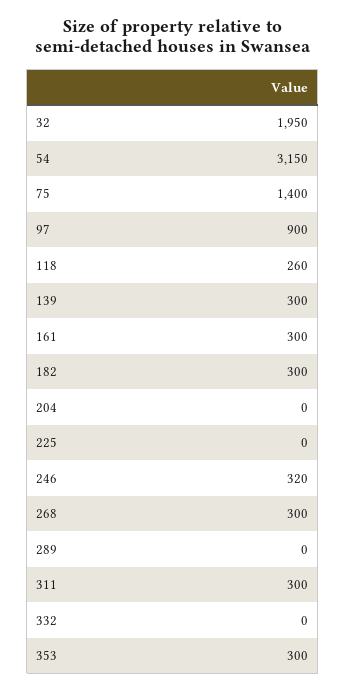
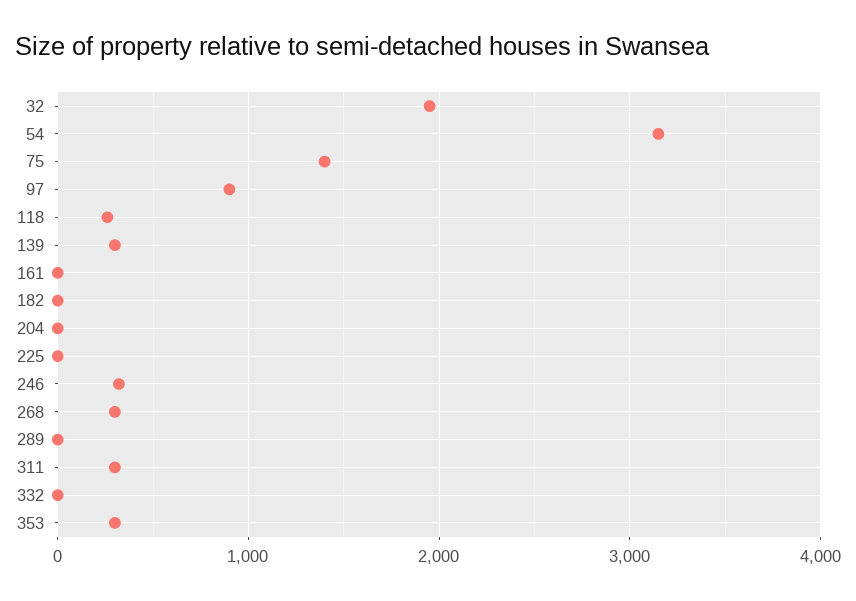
  {
    "32": 1950,
    "54": 3150,
    "75": 1400,
    "97": 900,
    "118": 260,
    "139": 300,
-   "161": 300,
+   "161": 0,
-   "182": 300,
+   "182": 0,
    "204": 0,
    "225": 0,
    "246": 320,
    "268": 300,
    "289": 0,
    "311": 300,
    "332": 0,
    "353": 300
  }

